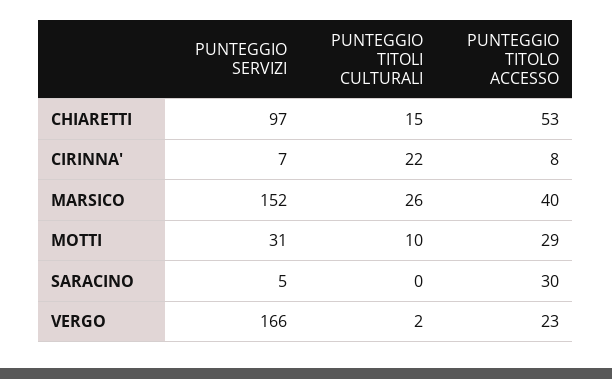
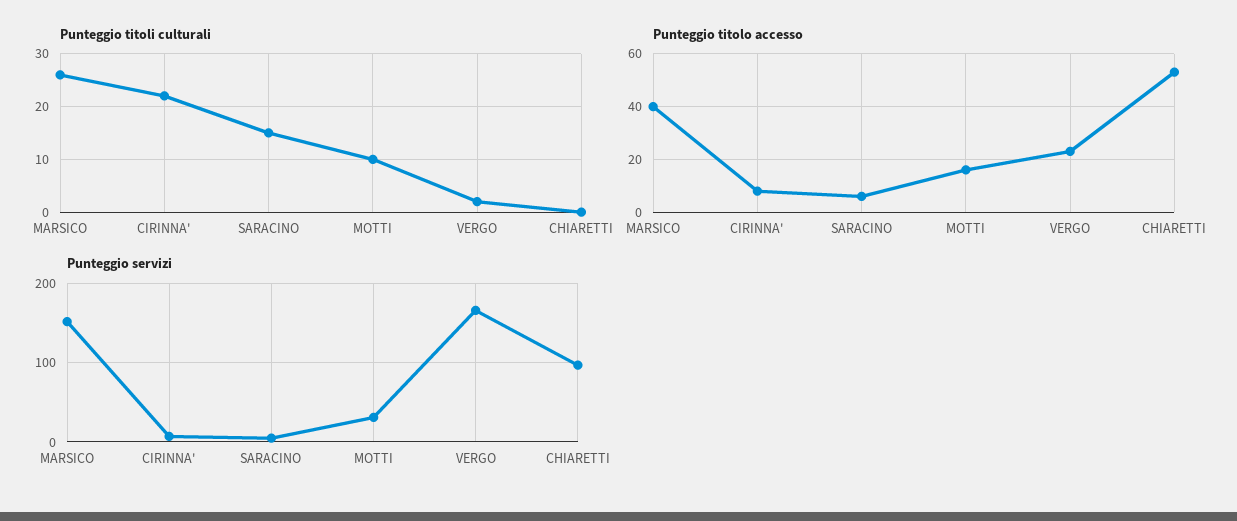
  {
    "PUNTEGGIO SERVIZI": {
      "CHIARETTI": 97,
      "CIRINNA'": 7,
      "MARSICO": 152,
      "MOTTI": 31,
      "SARACINO": 5,
      "VERGO": 166
    },
    "PUNTEGGIO TITOLI CULTURALI": {
-     "CHIARETTI": 15,
+     "CHIARETTI": 0,
      "CIRINNA'": 22,
      "MARSICO": 26,
      "MOTTI": 10,
-     "SARACINO": 0,
+     "SARACINO": 15,
      "VERGO": 2
    },
    "PUNTEGGIO TITOLO ACCESSO": {
      "CHIARETTI": 53,
      "CIRINNA'": 8,
      "MARSICO": 40,
-     "MOTTI": 29,
+     "MOTTI": 15,
-     "SARACINO": 30,
+     "SARACINO": 5,
      "VERGO": 23
    }
  }

